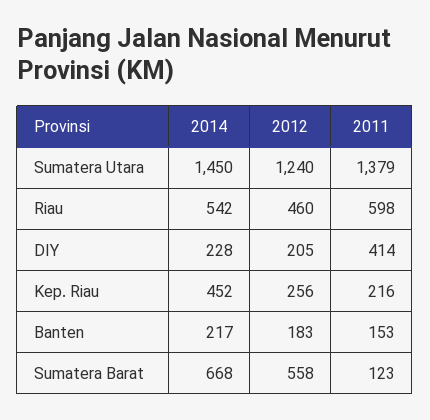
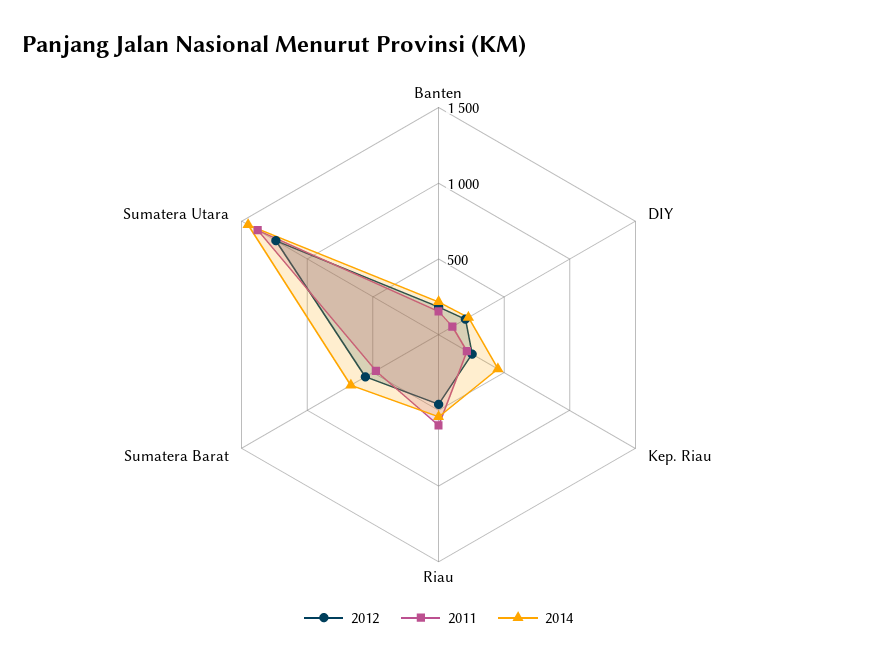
  {
    "2014": {
      "Sumatera Utara": 1450,
      "Riau": 542,
      "DIY": 228,
      "Kep. Riau": 452,
      "Banten": 217,
      "Sumatera Barat": 668
    },
    "2012": {
      "Sumatera Utara": 1240,
      "Riau": 460,
      "DIY": 205,
      "Kep. Riau": 256,
      "Banten": 183,
      "Sumatera Barat": 558
    },
    "2011": {
      "Sumatera Utara": 1379,
      "Riau": 598,
-     "DIY": 414,
+     "DIY": 100,
      "Kep. Riau": 216,
      "Banten": 153,
-     "Sumatera Barat": 123
+     "Sumatera Barat": 500
    }
  }

